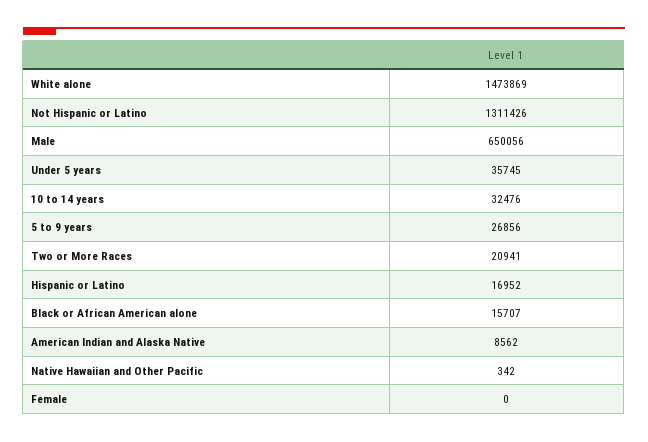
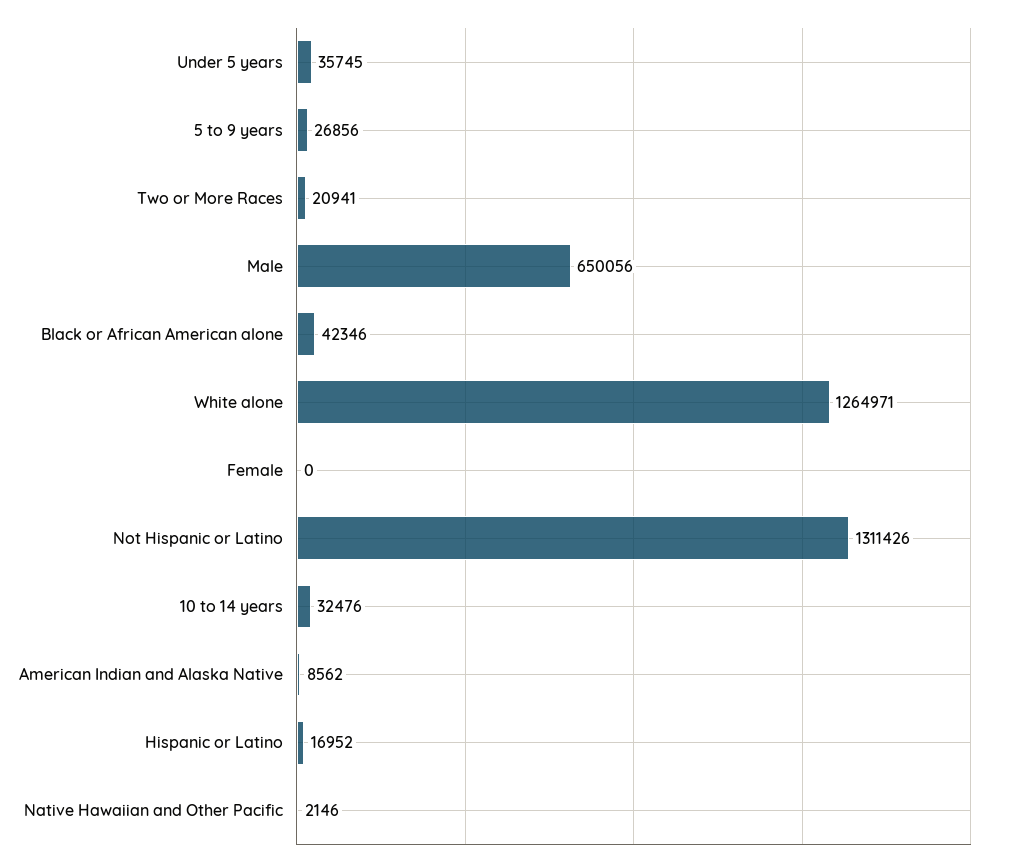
  {
-   "White alone": 1473869,
+   "White alone": 1264971,
    "Not Hispanic or Latino": 1311426,
    "Male": 650056,
    "Under 5 years": 35745,
    "10 to 14 years": 32476,
    "5 to 9 years": 26856,
    "Two or More Races": 20941,
    "Hispanic or Latino": 16952,
-   "Black or African American alone": 15707,
+   "Black or African American alone": 42346,
    "American Indian and Alaska Native": 8562,
-   "Native Hawaiian and Other Pacific": 342,
+   "Native Hawaiian and Other Pacific": 2146,
    "Female": 0
  }

